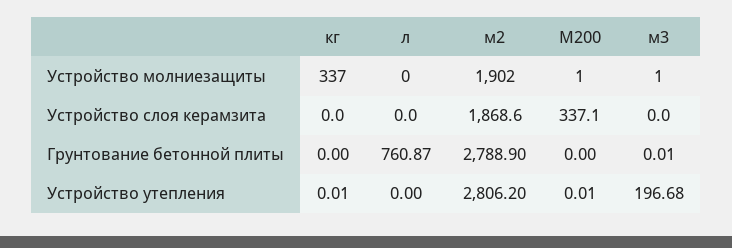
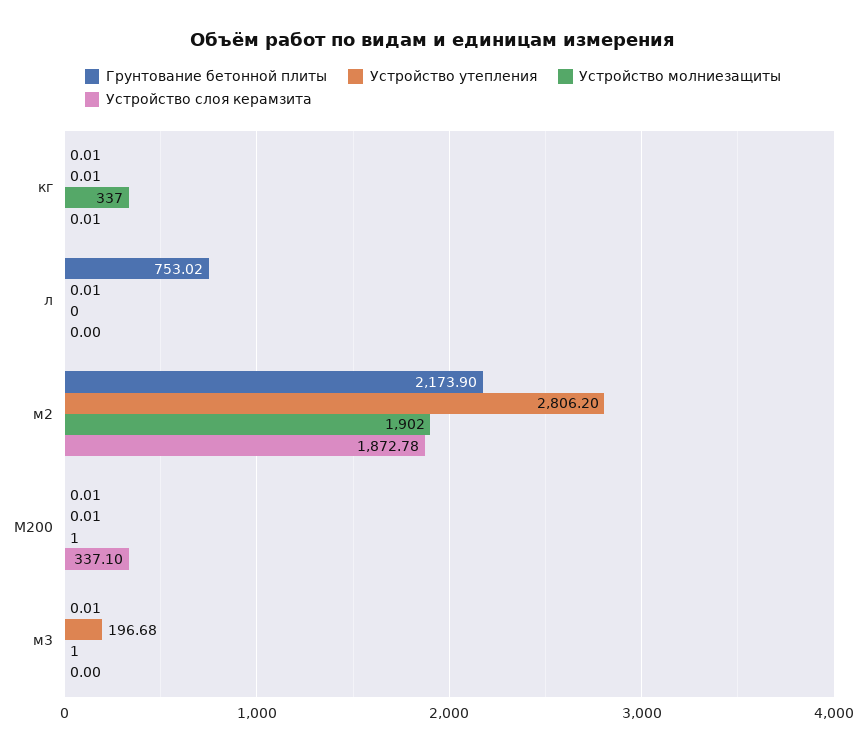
  {
    "Устройство молниезащиты": {
      "кг": 337,
      "л": 0,
      "м2": 1902,
      "М200": 1,
      "м3": 1
    },
    "Устройство слоя керамзита": {
-     "кг": 0,
+     "кг": 0.01,
      "л": 0,
-     "м2": 1868.6,
+     "м2": 1872.78,
      "М200": 337.1,
      "м3": 0
    },
    "Грунтование бетонной плиты": {
-     "кг": 0,
+     "кг": 0.01,
-     "л": 760.87,
+     "л": 753.02,
-     "м2": 2788.9,
+     "м2": 2173.9,
-     "М200": 0,
+     "М200": 0.01,
      "м3": 0.01
    },
    "Устройство утепления": {
      "кг": 0.01,
-     "л": 0,
+     "л": 0.01,
      "м2": 2806.2,
      "М200": 0.01,
      "м3": 196.68
    }
  }

